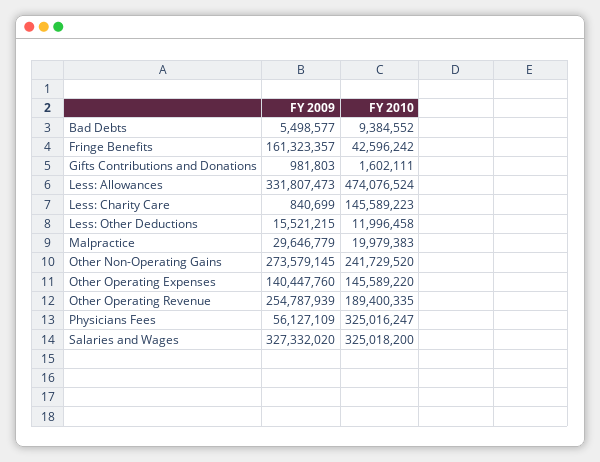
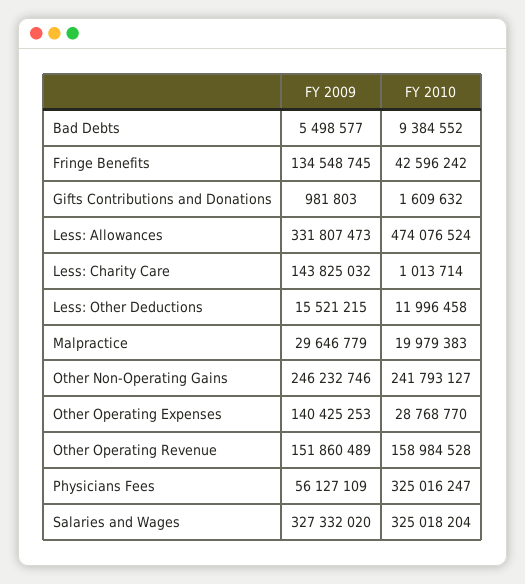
  {
    "FY 2009": {
      "Bad Debts": 5498577,
-     "Fringe Benefits": 161323357,
+     "Fringe Benefits": 134548745,
      "Gifts Contributions and Donations": 981803,
      "Less: Allowances": 331807473,
-     "Less: Charity Care": 840699,
+     "Less: Charity Care": 143825032,
      "Less: Other Deductions": 15521215,
      "Malpractice": 29646779,
-     "Other Non-Operating Gains": 273579145,
+     "Other Non-Operating Gains": 246232746,
-     "Other Operating Expenses": 140447760,
+     "Other Operating Expenses": 140425253,
-     "Other Operating Revenue": 254787939,
+     "Other Operating Revenue": 151860489,
      "Physicians Fees": 56127109,
      "Salaries and Wages": 327332020
    },
    "FY 2010": {
      "Bad Debts": 9384552,
      "Fringe Benefits": 42596242,
-     "Gifts Contributions and Donations": 1602111,
+     "Gifts Contributions and Donations": 1609632,
      "Less: Allowances": 474076524,
-     "Less: Charity Care": 145589223,
+     "Less: Charity Care": 1013714,
      "Less: Other Deductions": 11996458,
      "Malpractice": 19979383,
-     "Other Non-Operating Gains": 241729520,
+     "Other Non-Operating Gains": 241793127,
-     "Other Operating Expenses": 145589220,
+     "Other Operating Expenses": 28768770,
-     "Other Operating Revenue": 189400335,
+     "Other Operating Revenue": 158984528,
      "Physicians Fees": 325016247,
-     "Salaries and Wages": 325018200
+     "Salaries and Wages": 325018204
    }
  }

